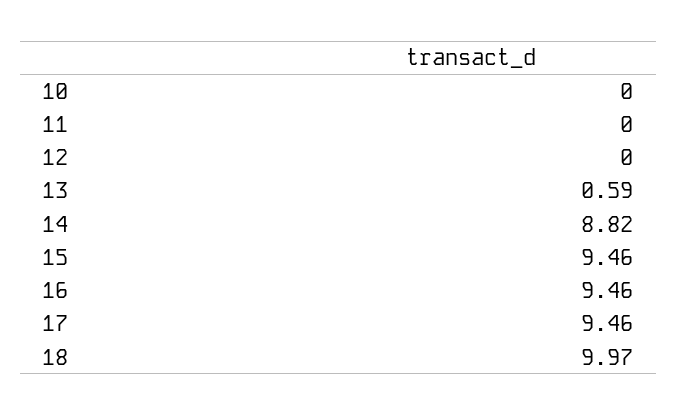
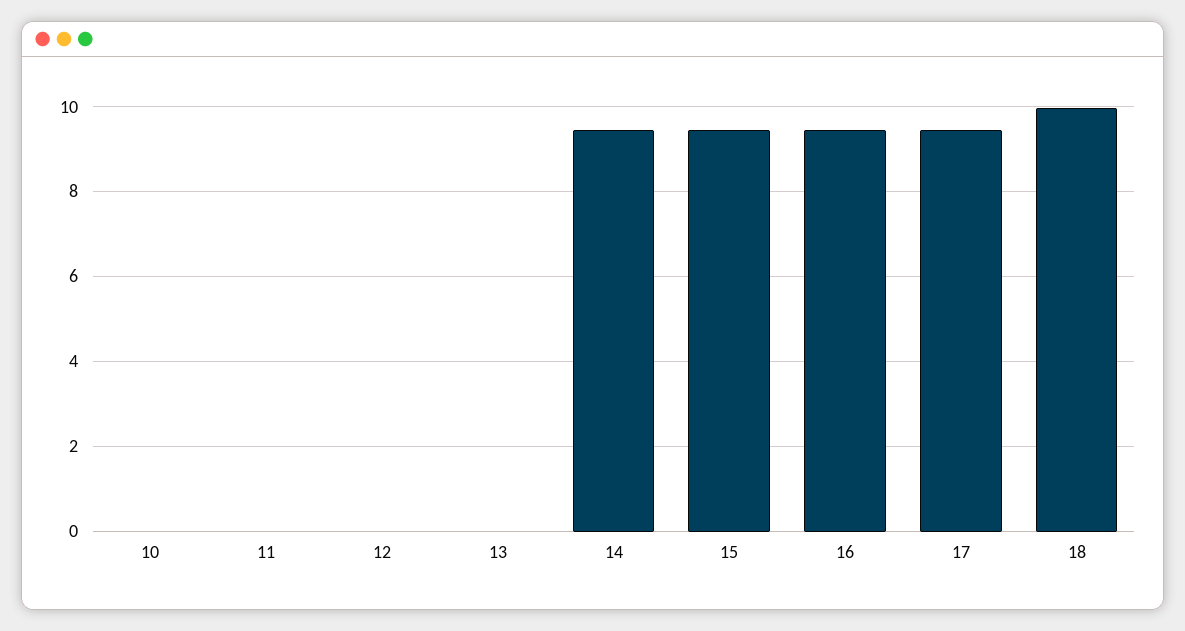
  {
    "10": 0,
    "11": 0,
    "12": 0,
-   "13": 0.59,
+   "13": 0,
-   "14": 8.82,
+   "14": 9.4,
    "15": 9.46,
    "16": 9.46,
    "17": 9.46,
    "18": 9.97
  }

